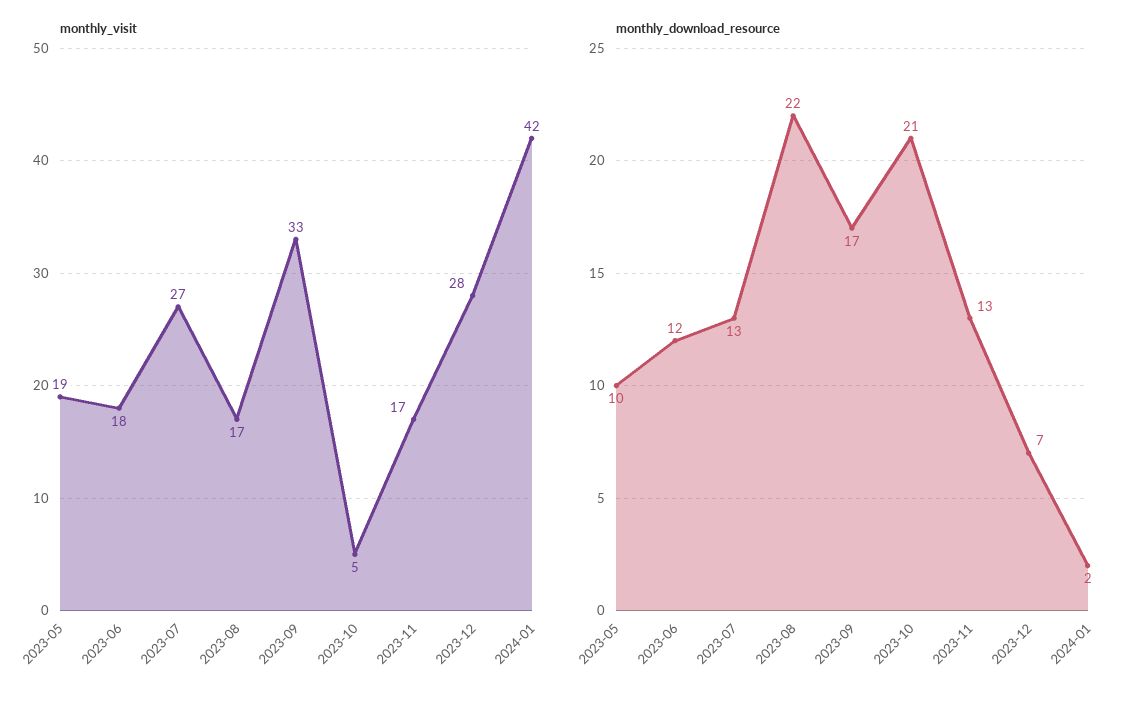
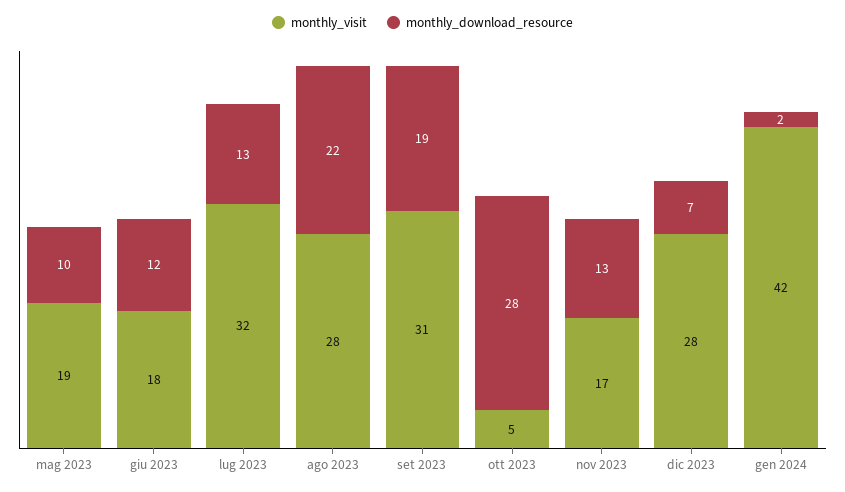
  {
    "monthly_visit": {
      "2023-05": 19,
      "2023-06": 18,
-     "2023-07": 27,
+     "2023-07": 32,
-     "2023-08": 17,
+     "2023-08": 28,
-     "2023-09": 33,
+     "2023-09": 31,
      "2023-10": 5,
      "2023-11": 17,
      "2023-12": 28,
      "2024-01": 42
    },
    "monthly_download_resource": {
      "2023-05": 10,
      "2023-06": 12,
      "2023-07": 13,
      "2023-08": 22,
-     "2023-09": 17,
+     "2023-09": 19,
-     "2023-10": 21,
+     "2023-10": 28,
      "2023-11": 13,
      "2023-12": 7,
      "2024-01": 2
    }
  }

